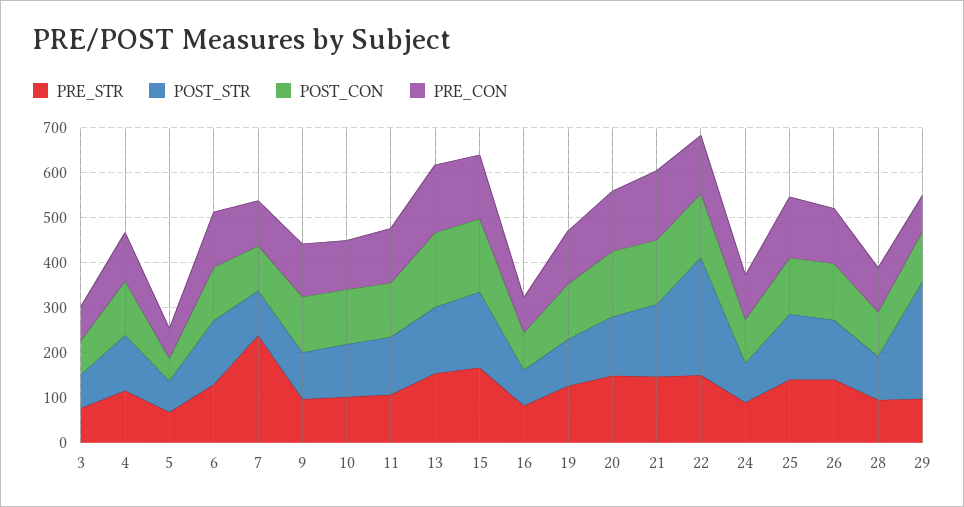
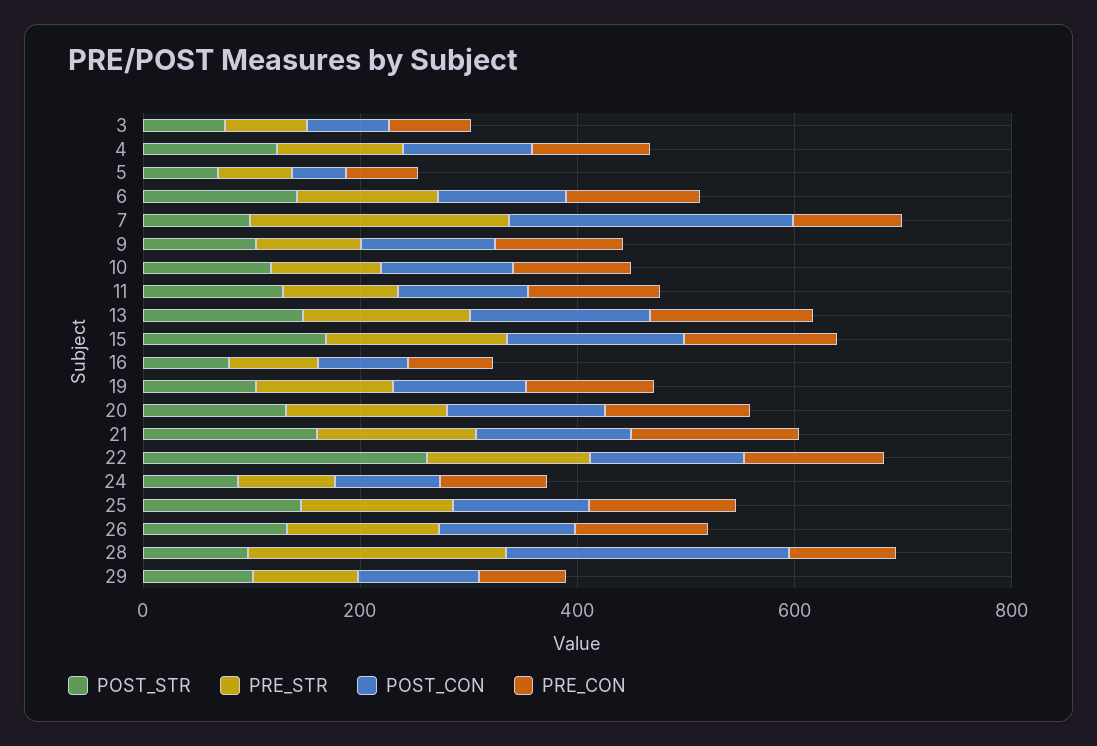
  {
    "PRE_STR": {
      "3": 80,
      "4": 120,
      "5": 60,
      "6": 120,
      "7": 240,
      "9": 100,
      "10": 100,
      "11": 100,
      "13": 160,
      "15": 160,
      "16": 80,
      "19": 120,
      "20": 140,
      "21": 140,
      "22": 140,
      "24": 80,
      "25": 140,
      "26": 140,
-     "28": 100,
+     "28": 250,
      "29": 100
    },
    "POST_STR": {
      "3": 80,
      "4": 120,
      "5": 60,
      "6": 140,
      "7": 100,
      "9": 100,
      "10": 120,
      "11": 120,
      "13": 140,
      "15": 160,
      "16": 80,
      "19": 100,
      "20": 140,
      "21": 160,
      "22": 260,
      "24": 80,
      "25": 140,
      "26": 140,
      "28": 100,
-     "29": 260
+     "29": 100
    },
    "POST_CON": {
      "3": 80,
      "4": 120,
      "5": 40,
      "6": 120,
-     "7": 100,
+     "7": 250,
      "9": 120,
      "10": 120,
      "11": 120,
      "13": 160,
      "15": 160,
      "16": 80,
      "19": 120,
      "20": 140,
      "21": 140,
      "22": 140,
      "24": 100,
      "25": 120,
      "26": 120,
-     "28": 100,
+     "28": 250,
      "29": 120
    },
    "PRE_CON": {
      "3": 80,
      "4": 100,
      "5": 60,
      "6": 120,
      "7": 100,
      "9": 120,
      "10": 100,
      "11": 120,
      "13": 160,
      "15": 140,
      "16": 80,
      "19": 120,
      "20": 140,
      "21": 160,
      "22": 120,
      "24": 100,
      "25": 140,
      "26": 120,
      "28": 100,
      "29": 80
    }
  }

